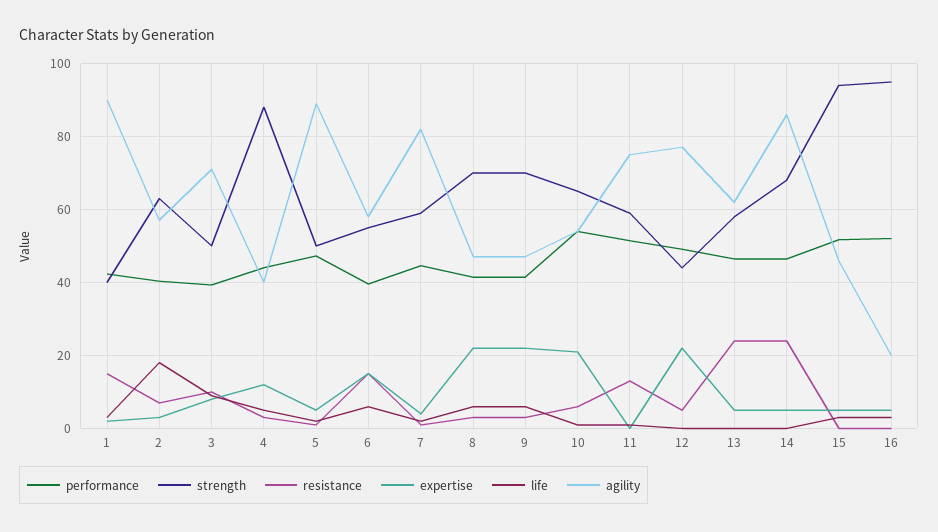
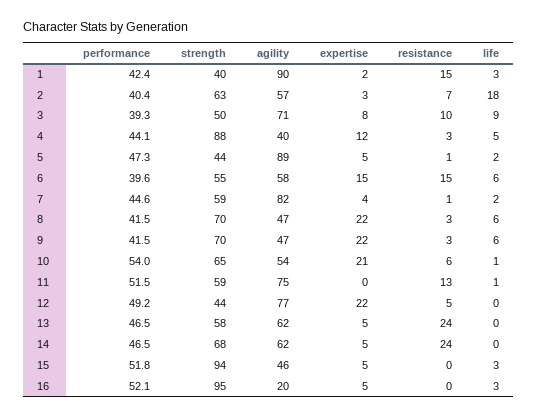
  {
    "performance": {
      "1": 42.4,
      "2": 40.4,
      "3": 39.3,
      "4": 44.1,
      "5": 47.3,
      "6": 39.6,
      "7": 44.6,
      "8": 41.5,
      "9": 41.5,
      "10": 54,
      "11": 51.5,
      "12": 49.2,
      "13": 46.5,
      "14": 46.5,
      "15": 51.8,
      "16": 52.1
    },
    "strength": {
      "1": 40,
      "2": 63,
      "3": 50,
      "4": 88,
-     "5": 50,
+     "5": 44,
      "6": 55,
      "7": 59,
      "8": 70,
      "9": 70,
      "10": 65,
      "11": 59,
      "12": 44,
      "13": 58,
      "14": 68,
      "15": 94,
      "16": 95
    },
    "resistance": {
      "1": 15,
      "2": 7,
      "3": 10,
      "4": 3,
      "5": 1,
      "6": 15,
      "7": 1,
      "8": 3,
      "9": 3,
      "10": 6,
      "11": 13,
      "12": 5,
      "13": 24,
      "14": 24,
      "15": 0,
      "16": 0
    },
    "expertise": {
      "1": 2,
      "2": 3,
      "3": 8,
      "4": 12,
      "5": 5,
      "6": 15,
      "7": 4,
      "8": 22,
      "9": 22,
      "10": 21,
      "11": 0,
      "12": 22,
      "13": 5,
      "14": 5,
      "15": 5,
      "16": 5
    },
    "life": {
      "1": 3,
      "2": 18,
      "3": 9,
      "4": 5,
      "5": 2,
      "6": 6,
      "7": 2,
      "8": 6,
      "9": 6,
      "10": 1,
      "11": 1,
      "12": 0,
      "13": 0,
      "14": 0,
      "15": 3,
      "16": 3
    },
    "agility": {
      "1": 90,
      "2": 57,
      "3": 71,
      "4": 40,
      "5": 89,
      "6": 58,
      "7": 82,
      "8": 47,
      "9": 47,
      "10": 54,
      "11": 75,
      "12": 77,
      "13": 62,
-     "14": 86,
+     "14": 62,
      "15": 46,
      "16": 20
    }
  }

